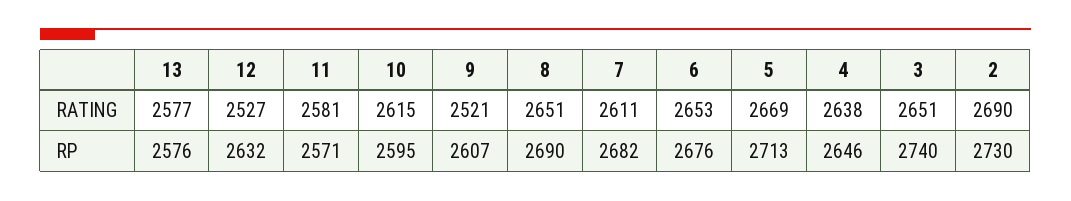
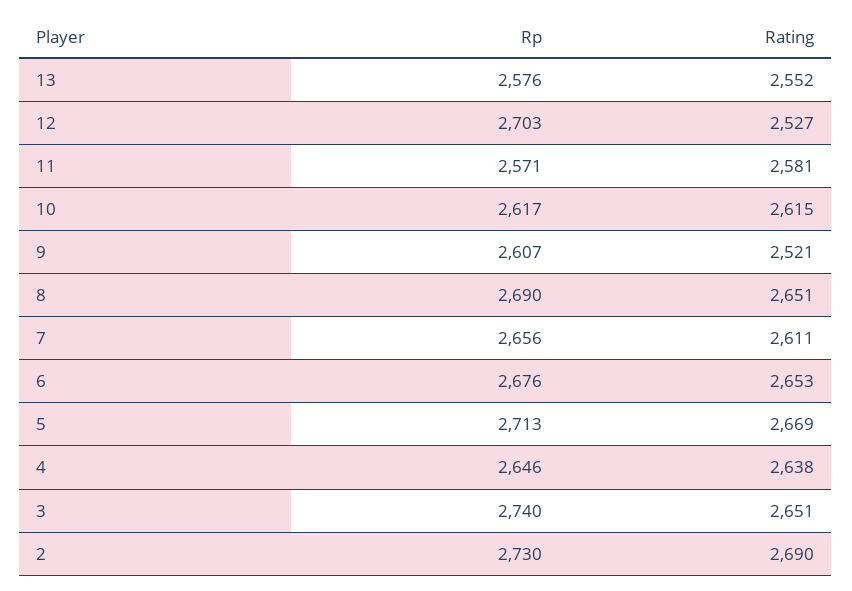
  {
    "13": {
-     "RATING": 2577,
+     "RATING": 2552,
      "RP": 2576
    },
    "12": {
      "RATING": 2527,
-     "RP": 2632
+     "RP": 2703
    },
    "11": {
      "RATING": 2581,
      "RP": 2571
    },
    "10": {
      "RATING": 2615,
-     "RP": 2595
+     "RP": 2617
    },
    "9": {
      "RATING": 2521,
      "RP": 2607
    },
    "8": {
      "RATING": 2651,
      "RP": 2690
    },
    "7": {
      "RATING": 2611,
-     "RP": 2682
+     "RP": 2656
    },
    "6": {
      "RATING": 2653,
      "RP": 2676
    },
    "5": {
      "RATING": 2669,
      "RP": 2713
    },
    "4": {
      "RATING": 2638,
      "RP": 2646
    },
    "3": {
      "RATING": 2651,
      "RP": 2740
    },
    "2": {
      "RATING": 2690,
      "RP": 2730
    }
  }

